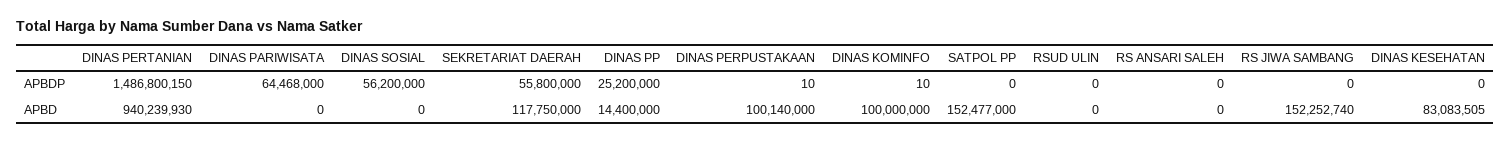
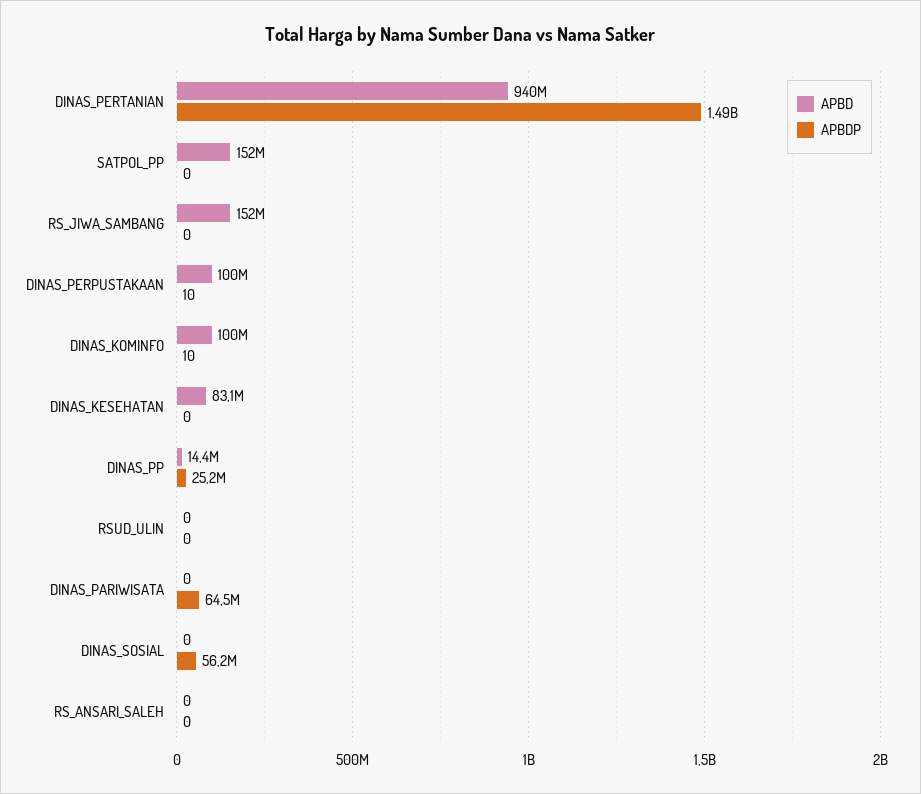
  {
    "APBDP": {
      "DINAS PERTANIAN": 1486800150,
      "DINAS PARIWISATA": 64468000,
      "DINAS SOSIAL": 56200000,
-     "SEKRETARIAT DAERAH": 55800000,
      "DINAS PP": 25200000,
      "DINAS PERPUSTAKAAN": 10,
      "DINAS KOMINFO": 10,
      "SATPOL PP": 0,
      "RSUD ULIN": 0,
      "RS ANSARI SALEH": 0,
      "RS JIWA SAMBANG": 0,
      "DINAS KESEHATAN": 0
    },
    "APBD": {
      "DINAS PERTANIAN": 940239930,
      "DINAS PARIWISATA": 0,
      "DINAS SOSIAL": 0,
-     "SEKRETARIAT DAERAH": 117750000,
      "DINAS PP": 14400000,
      "DINAS PERPUSTAKAAN": 100140000,
      "DINAS KOMINFO": 100000000,
      "SATPOL PP": 152477000,
      "RSUD ULIN": 0,
      "RS ANSARI SALEH": 0,
      "RS JIWA SAMBANG": 152252740,
      "DINAS KESEHATAN": 83083505
    }
  }

